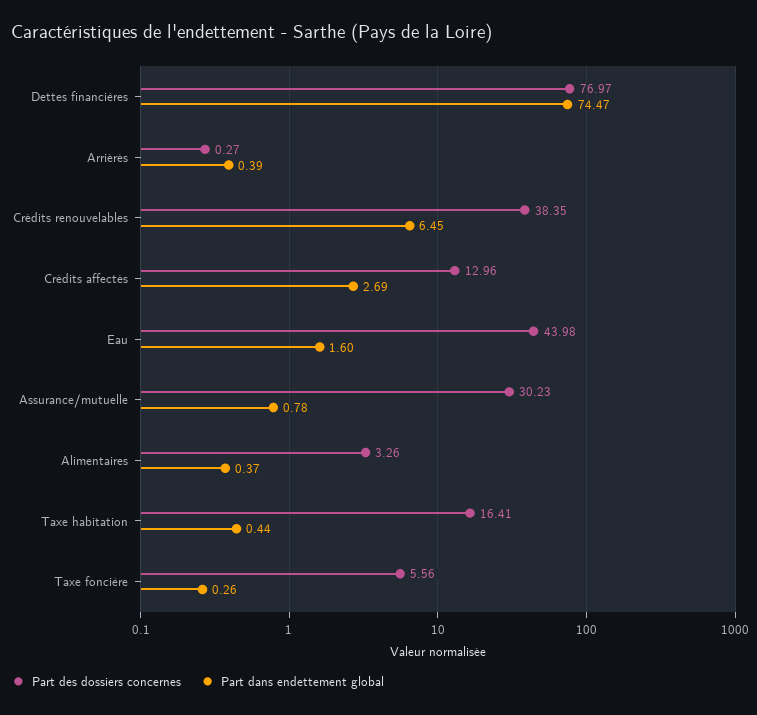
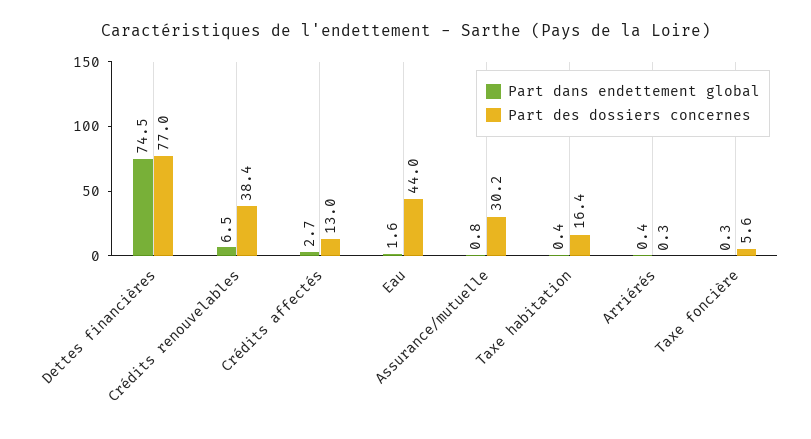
  {
    "Part des dossiers concernes": {
      "Dettes financières": 76.97,
      "Arriérés": 0.27,
      "Crédits renouvelables": 38.35,
      "Crédits affectés": 12.96,
      "Eau": 43.98,
      "Assurance/mutuelle": 30.23,
-     "Alimentaires": 3.26,
      "Taxe habitation": 16.41,
      "Taxe foncière": 5.56
    },
    "Part dans endettement global": {
      "Dettes financières": 74.47,
      "Arriérés": 0.39,
      "Crédits renouvelables": 6.45,
      "Crédits affectés": 2.69,
      "Eau": 1.6,
      "Assurance/mutuelle": 0.78,
-     "Alimentaires": 0.37,
      "Taxe habitation": 0.44,
      "Taxe foncière": 0.26
    }
  }

